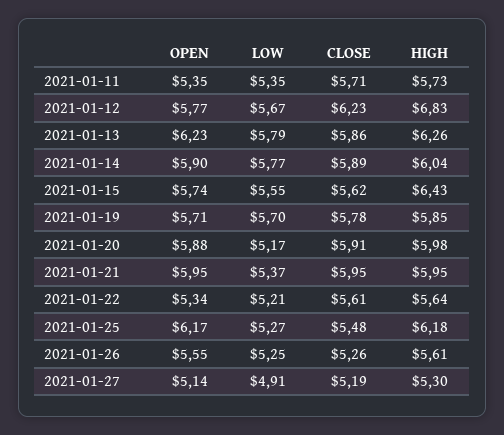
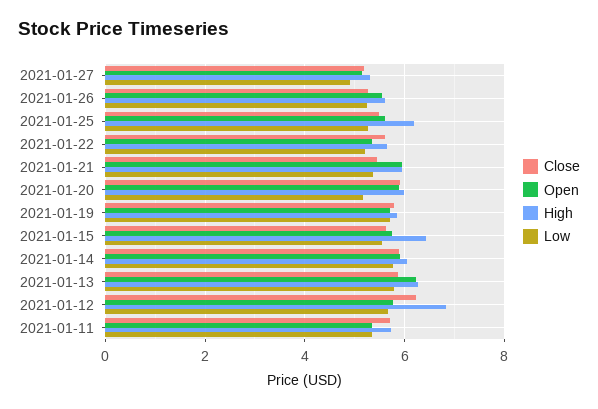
  {
    "OPEN": {
      "2021-01-11": 5.35,
      "2021-01-12": 5.77,
      "2021-01-13": 6.23,
      "2021-01-14": 5.9,
      "2021-01-15": 5.74,
      "2021-01-19": 5.71,
      "2021-01-20": 5.88,
      "2021-01-21": 5.95,
      "2021-01-22": 5.34,
-     "2021-01-25": 6.17,
+     "2021-01-25": 5.6,
      "2021-01-26": 5.55,
      "2021-01-27": 5.14
    },
    "LOW": {
      "2021-01-11": 5.35,
      "2021-01-12": 5.67,
      "2021-01-13": 5.79,
      "2021-01-14": 5.77,
      "2021-01-15": 5.55,
      "2021-01-19": 5.7,
      "2021-01-20": 5.17,
      "2021-01-21": 5.37,
      "2021-01-22": 5.21,
      "2021-01-25": 5.27,
      "2021-01-26": 5.25,
      "2021-01-27": 4.91
    },
    "CLOSE": {
      "2021-01-11": 5.71,
      "2021-01-12": 6.23,
      "2021-01-13": 5.86,
      "2021-01-14": 5.89,
      "2021-01-15": 5.62,
      "2021-01-19": 5.78,
      "2021-01-20": 5.91,
-     "2021-01-21": 5.95,
+     "2021-01-21": 5.4,
      "2021-01-22": 5.61,
      "2021-01-25": 5.48,
      "2021-01-26": 5.26,
      "2021-01-27": 5.19
    },
    "HIGH": {
      "2021-01-11": 5.73,
      "2021-01-12": 6.83,
      "2021-01-13": 6.26,
      "2021-01-14": 6.04,
      "2021-01-15": 6.43,
      "2021-01-19": 5.85,
      "2021-01-20": 5.98,
      "2021-01-21": 5.95,
      "2021-01-22": 5.64,
      "2021-01-25": 6.18,
      "2021-01-26": 5.61,
      "2021-01-27": 5.3
    }
  }

